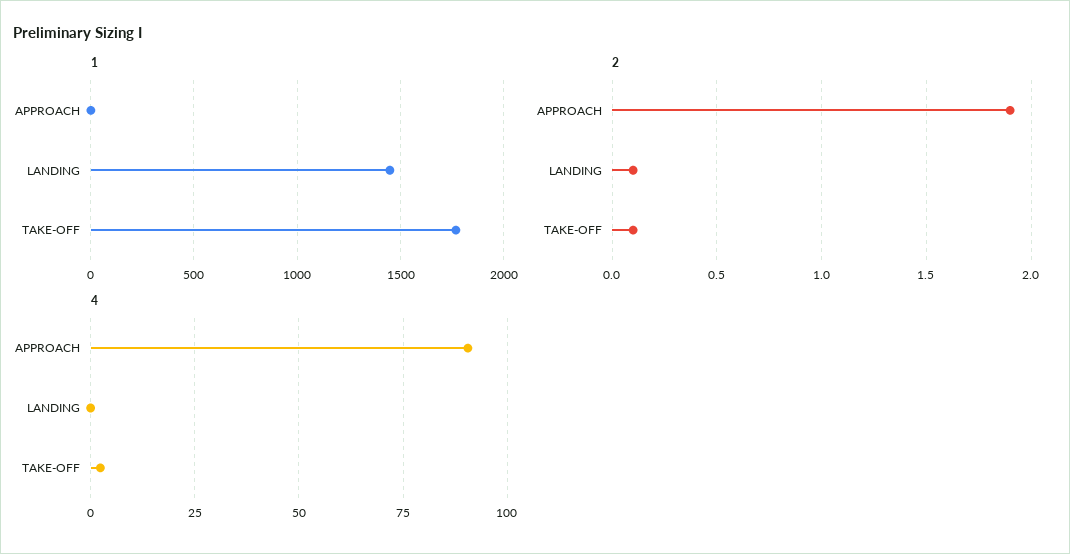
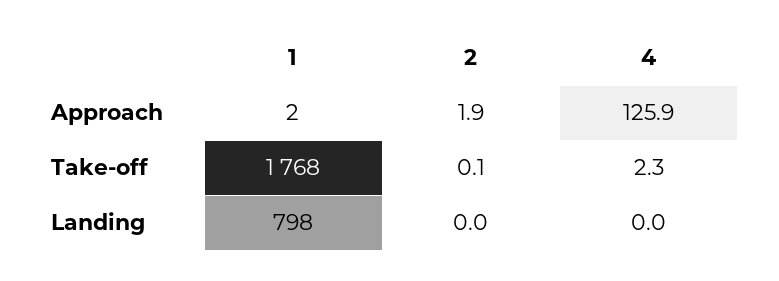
  {
    "1": {
      "APPROACH": 2,
-     "LANDING": 1450,
+     "LANDING": 798,
      "TAKE-OFF": 1768
    },
    "2": {
      "APPROACH": 1.9,
-     "LANDING": 0.1,
+     "LANDING": 0,
      "TAKE-OFF": 0.1
    },
    "4": {
-     "APPROACH": 90,
+     "APPROACH": 125.9,
      "LANDING": 0,
      "TAKE-OFF": 2.3
    }
  }

